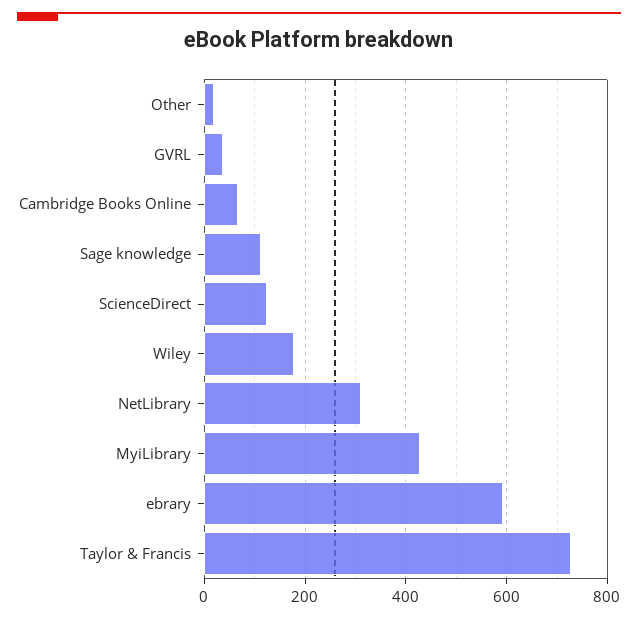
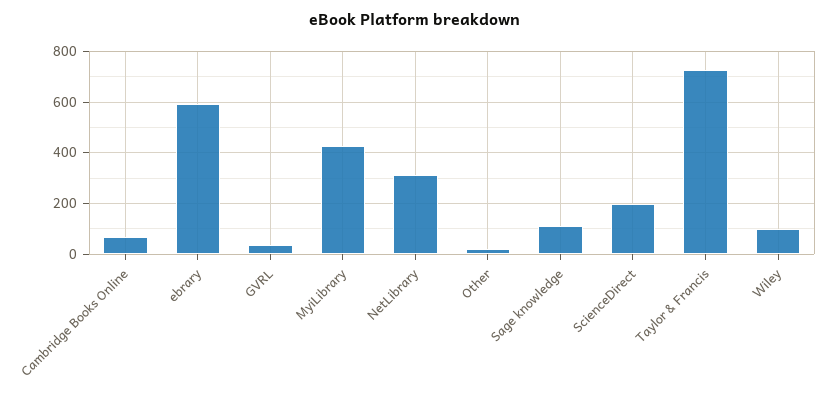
  {
    "Other": 20,
    "GVRL": 40,
    "Cambridge Books Online": 60,
    "Sage knowledge": 120,
-   "ScienceDirect": 120,
+   "ScienceDirect": 200,
-   "Wiley": 180,
+   "Wiley": 100,
    "NetLibrary": 320,
    "MyiLibrary": 420,
    "ebrary": 600,
    "Taylor & Francis": 720
  }

